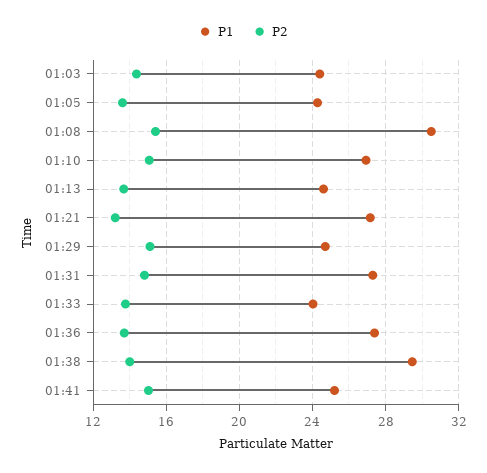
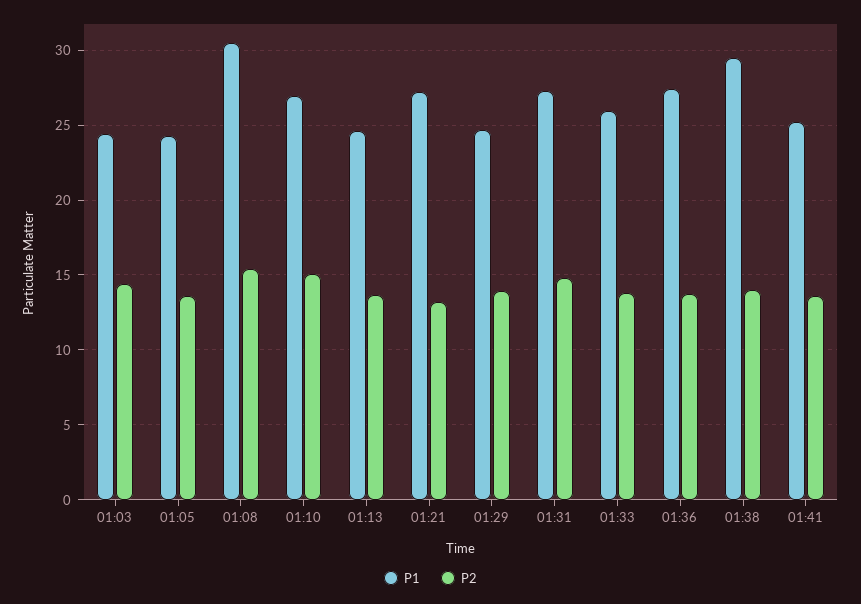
  {
    "P1": {
      "01:03": 24.5,
      "01:05": 24.5,
      "01:08": 30.5,
      "01:10": 27,
      "01:13": 24.5,
      "01:21": 27,
      "01:29": 24.5,
      "01:31": 27.5,
-     "01:33": 24,
+     "01:33": 26,
      "01:36": 27.5,
      "01:38": 29.5,
      "01:41": 25
    },
    "P2": {
      "01:03": 14.5,
      "01:05": 13.5,
      "01:08": 15.5,
      "01:10": 15,
      "01:13": 13.5,
      "01:21": 13,
-     "01:29": 15,
+     "01:29": 14,
      "01:31": 15,
      "01:33": 14,
      "01:36": 13.5,
      "01:38": 14,
-     "01:41": 15
+     "01:41": 13.5
    }
  }

